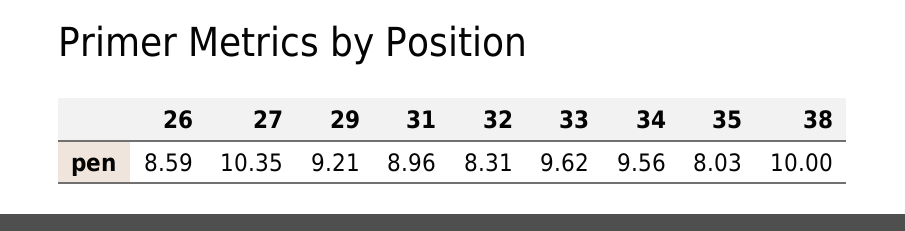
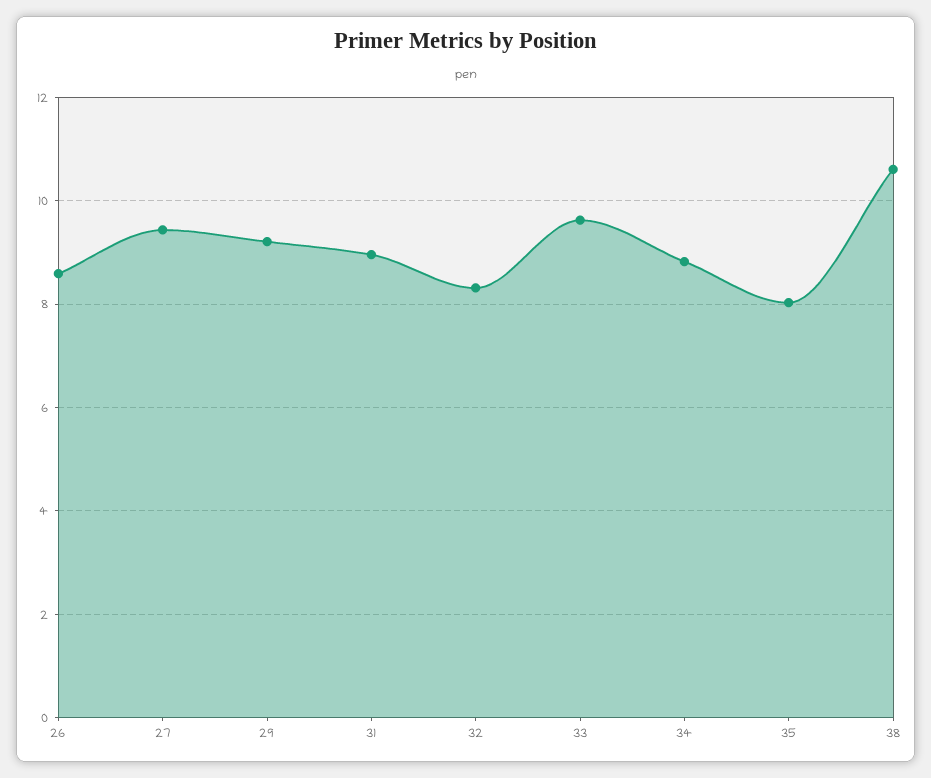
  {
    "26": 8.59,
-   "27": 10.35,
+   "27": 9.4,
    "29": 9.21,
    "31": 8.96,
    "32": 8.31,
    "33": 9.62,
-   "34": 9.56,
+   "34": 8.8,
    "35": 8.03,
-   "38": 10
+   "38": 10.6
  }

